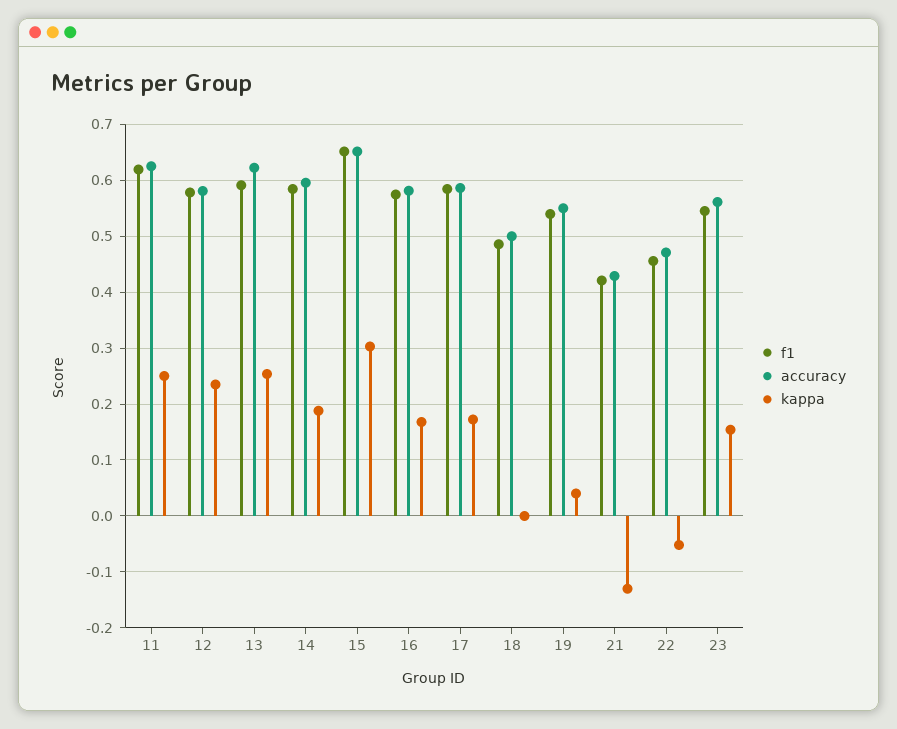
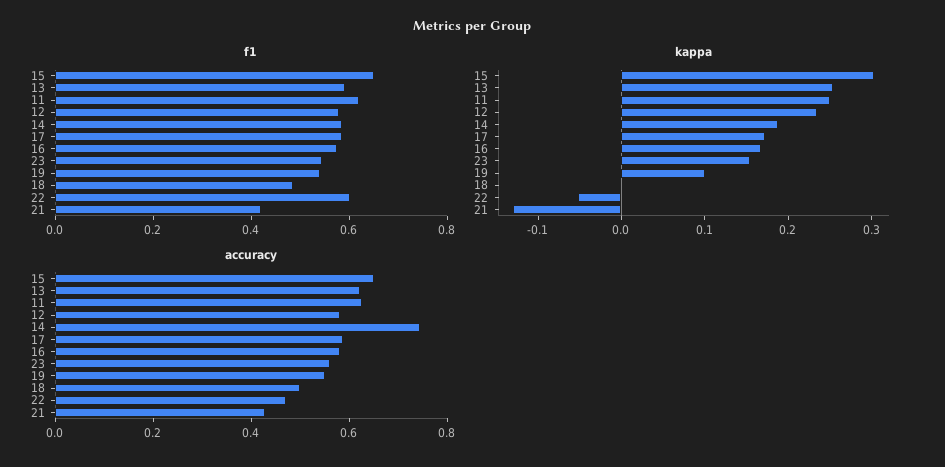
  {
    "f1": {
      "11": 0.62,
      "12": 0.58,
      "13": 0.6,
      "14": 0.58,
      "15": 0.66,
      "16": 0.58,
      "17": 0.58,
      "18": 0.48,
      "19": 0.54,
      "21": 0.42,
-     "22": 0.46,
+     "22": 0.6,
      "23": 0.54
    },
    "accuracy": {
      "11": 0.62,
      "12": 0.58,
      "13": 0.62,
-     "14": 0.6,
+     "14": 0.75,
      "15": 0.66,
      "16": 0.58,
      "17": 0.58,
      "18": 0.5,
      "19": 0.56,
      "21": 0.42,
      "22": 0.48,
      "23": 0.56
    },
    "kappa": {
      "11": 0.26,
      "12": 0.24,
      "13": 0.26,
      "14": 0.18,
      "15": 0.3,
      "16": 0.16,
      "17": 0.18,
      "18": 0,
-     "19": 0.04,
+     "19": 0.1,
      "21": -0.14,
      "22": -0.06,
      "23": 0.16
    }
  }

